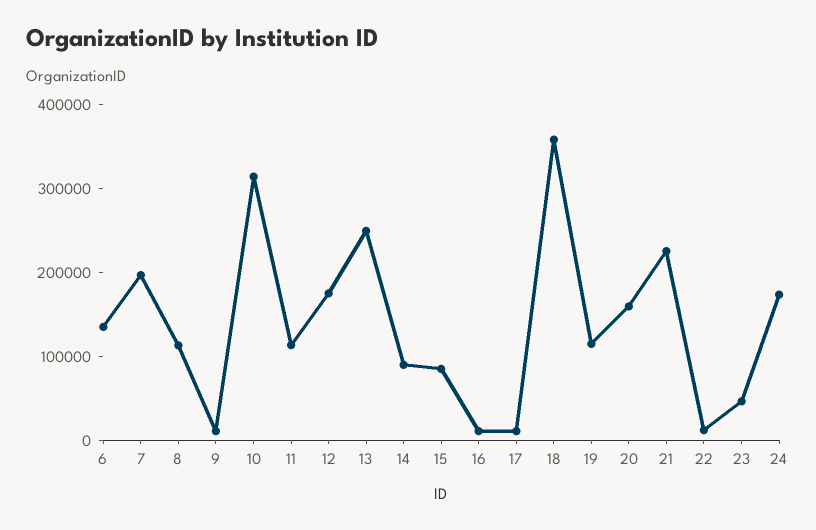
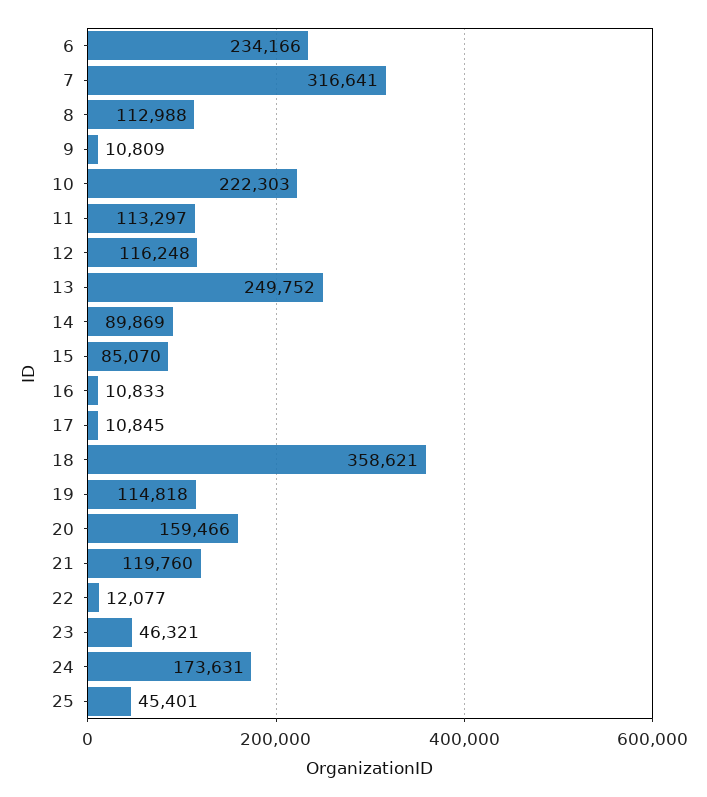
  {
-   "6": 140000,
+   "6": 234166,
-   "7": 200000,
+   "7": 316641,
    "8": 112988,
    "9": 10809,
-   "10": 320000,
+   "10": 222303,
    "11": 113297,
-   "12": 180000,
+   "12": 116248,
    "13": 249752,
    "14": 89869,
    "15": 85070,
    "16": 10833,
    "17": 10845,
    "18": 358621,
    "19": 114818,
    "20": 159466,
-   "21": 220000,
+   "21": 119760,
    "22": 12077,
    "23": 46321,
-   "24": 173631
+   "24": 173631,
+   "25": 45401
  }

